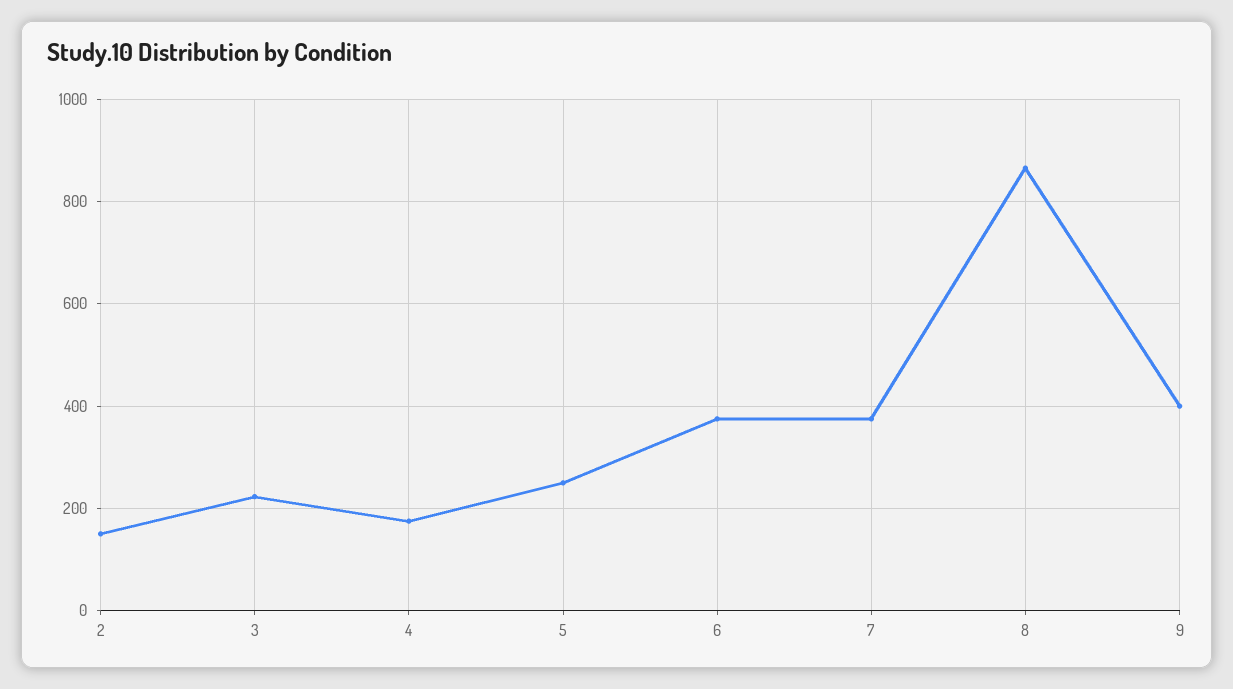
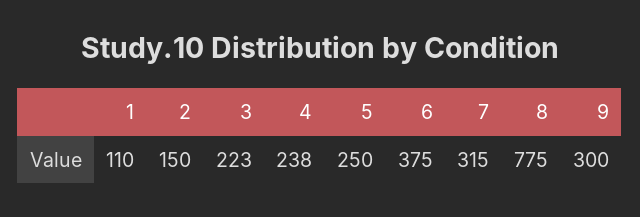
  {
    "2": 150,
    "3": 223,
-   "4": 180,
+   "4": 238,
    "5": 250,
    "6": 375,
-   "7": 380,
+   "7": 315,
-   "8": 860,
+   "8": 775,
-   "9": 400
+   "9": 300,
+   "1": 110
  }

